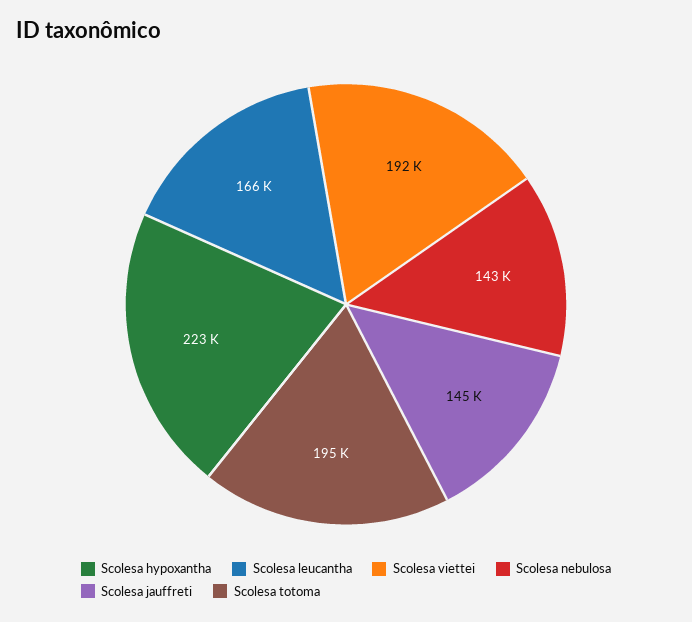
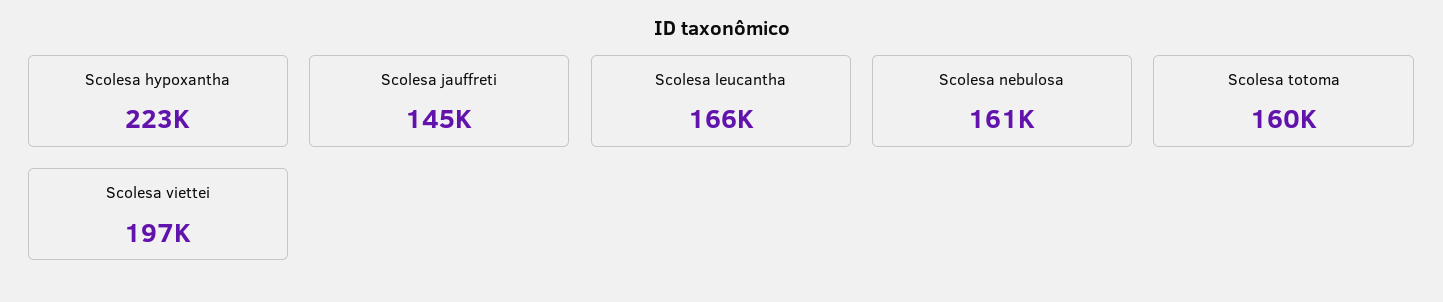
  {
    "Scolesa hypoxantha": 223000,
    "Scolesa leucantha": 166000,
-   "Scolesa viettei": 192000,
+   "Scolesa viettei": 197000,
-   "Scolesa nebulosa": 143000,
+   "Scolesa nebulosa": 161000,
    "Scolesa jauffreti": 145000,
-   "Scolesa totoma": 195000
+   "Scolesa totoma": 160000
  }

